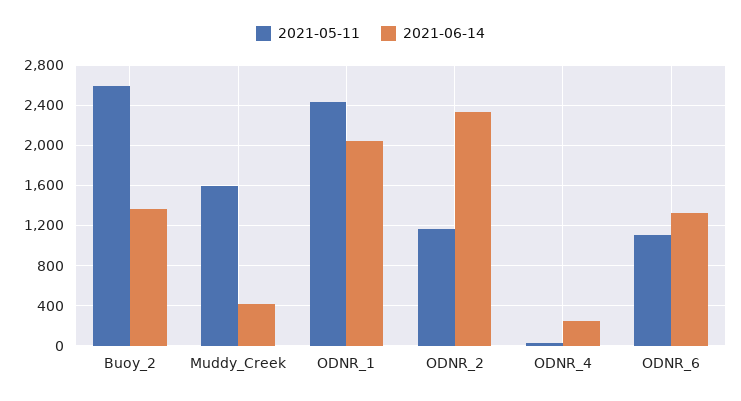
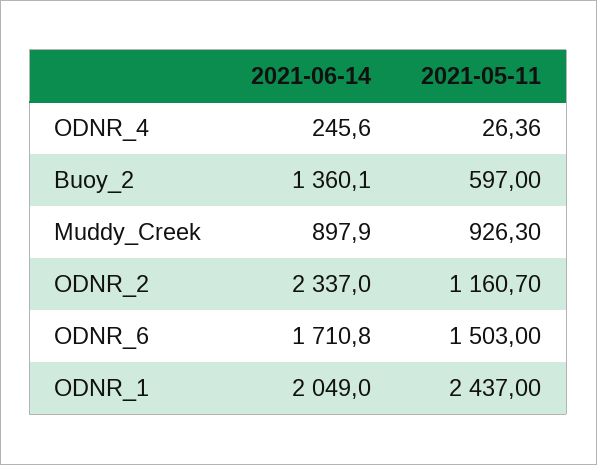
  {
    "2021-05-11": {
-     "Buoy_2": 2600,
+     "Buoy_2": 597,
-     "Muddy_Creek": 1600,
+     "Muddy_Creek": 926.3,
      "ODNR_1": 2437,
      "ODNR_2": 1160.7,
      "ODNR_4": 26.36,
-     "ODNR_6": 1100
+     "ODNR_6": 1503
    },
    "2021-06-14": {
      "Buoy_2": 1360.1,
-     "Muddy_Creek": 400,
+     "Muddy_Creek": 897.9,
      "ODNR_1": 2049,
      "ODNR_2": 2337,
      "ODNR_4": 245.6,
-     "ODNR_6": 1300
+     "ODNR_6": 1710.8
    }
  }

